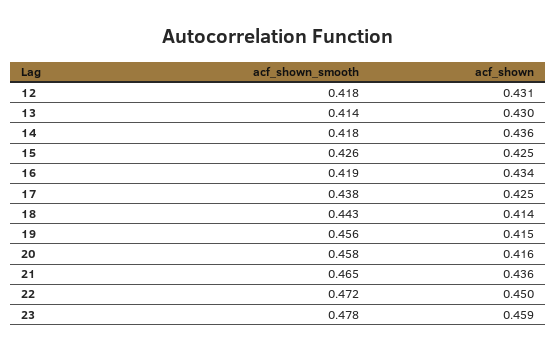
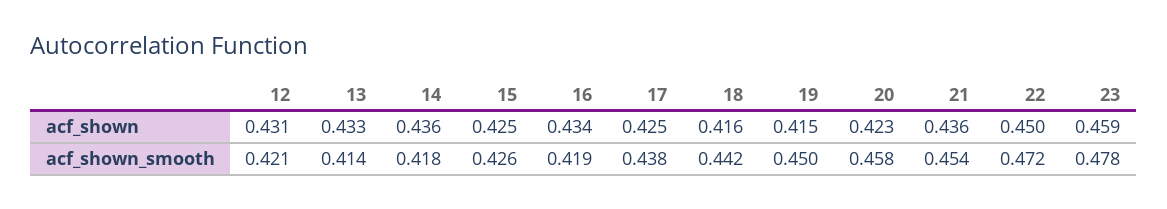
  {
    "acf_shown_smooth": {
-     "12": 0.418,
+     "12": 0.421,
      "13": 0.414,
      "14": 0.418,
      "15": 0.426,
      "16": 0.419,
      "17": 0.438,
-     "18": 0.443,
+     "18": 0.442,
-     "19": 0.456,
+     "19": 0.45,
      "20": 0.458,
-     "21": 0.465,
+     "21": 0.454,
      "22": 0.472,
      "23": 0.478
    },
    "acf_shown": {
      "12": 0.431,
-     "13": 0.43,
+     "13": 0.433,
      "14": 0.436,
      "15": 0.425,
      "16": 0.434,
      "17": 0.425,
-     "18": 0.414,
+     "18": 0.416,
      "19": 0.415,
-     "20": 0.416,
+     "20": 0.423,
      "21": 0.436,
      "22": 0.45,
      "23": 0.459
    }
  }

